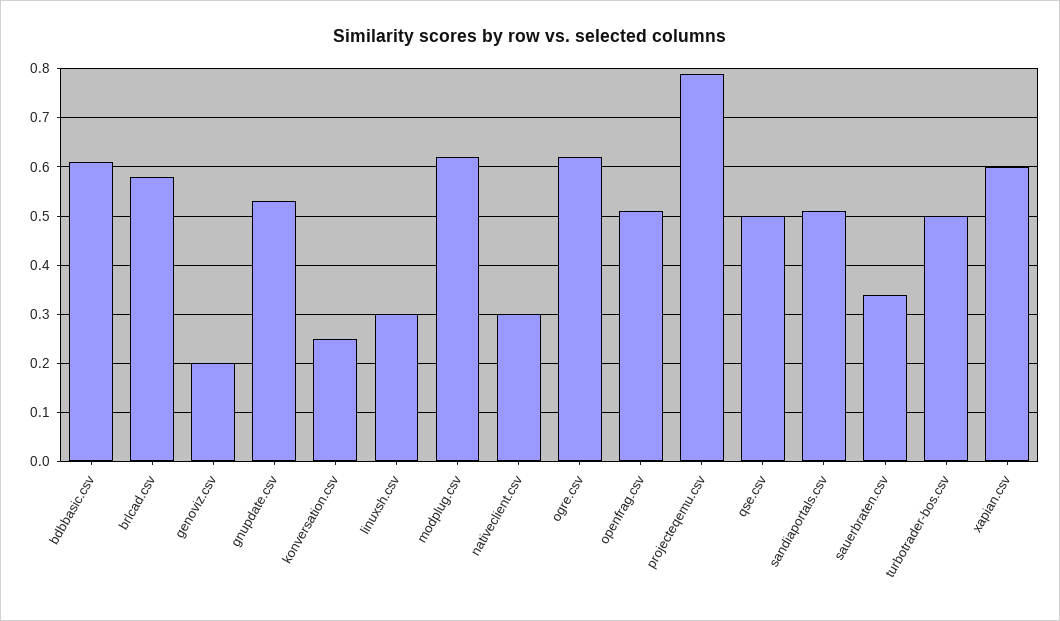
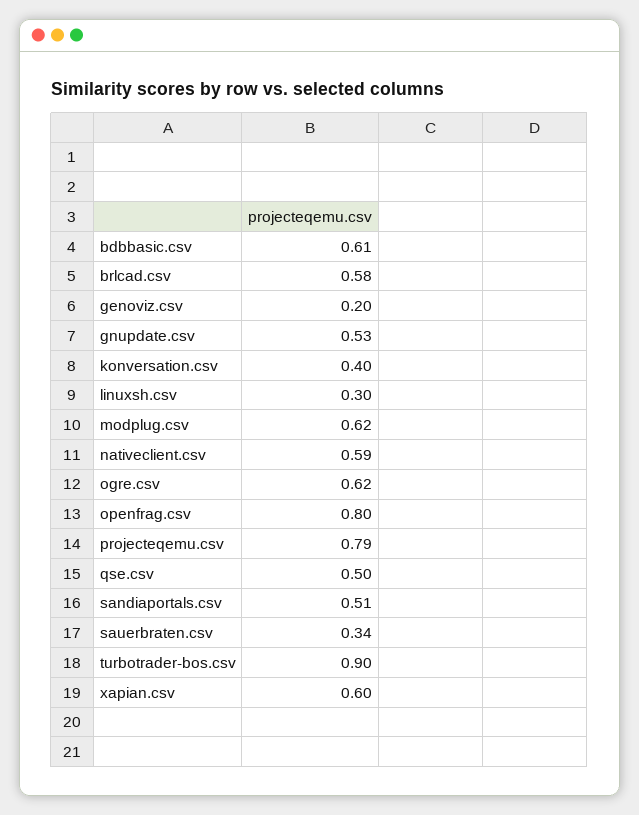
  {
    "bdbbasic.csv": 0.61,
    "brlcad.csv": 0.58,
    "genoviz.csv": 0.2,
    "gnupdate.csv": 0.53,
-   "konversation.csv": 0.25,
+   "konversation.csv": 0.4,
    "linuxsh.csv": 0.3,
    "modplug.csv": 0.62,
-   "nativeclient.csv": 0.3,
+   "nativeclient.csv": 0.59,
    "ogre.csv": 0.62,
-   "openfrag.csv": 0.5,
+   "openfrag.csv": 0.8,
    "projecteqemu.csv": 0.79,
    "qse.csv": 0.5,
    "sandiaportals.csv": 0.51,
    "sauerbraten.csv": 0.34,
-   "turbotrader-bos.csv": 0.5,
+   "turbotrader-bos.csv": 0.9,
    "xapian.csv": 0.6
  }

